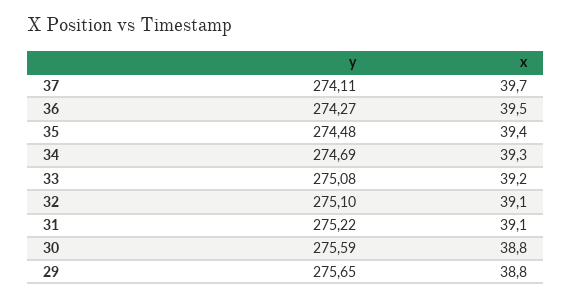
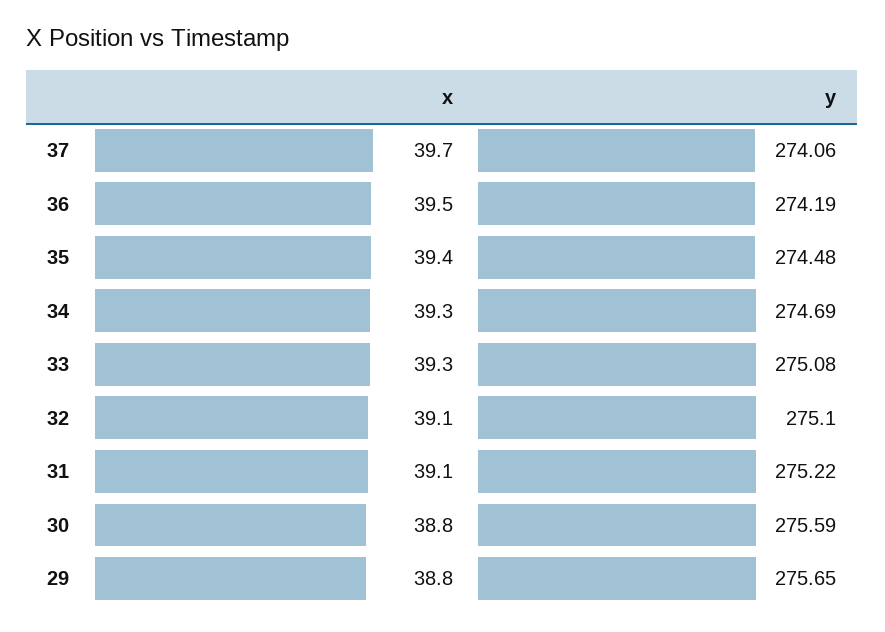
  {
    "y": {
-     "37": 274.11,
+     "37": 274.06,
-     "36": 274.27,
+     "36": 274.19,
      "35": 274.48,
      "34": 274.69,
      "33": 275.08,
      "32": 275.1,
      "31": 275.22,
      "30": 275.59,
      "29": 275.65
    },
    "x": {
      "37": 39.7,
      "36": 39.5,
      "35": 39.4,
      "34": 39.3,
-     "33": 39.2,
+     "33": 39.3,
      "32": 39.1,
      "31": 39.1,
      "30": 38.8,
      "29": 38.8
    }
  }

